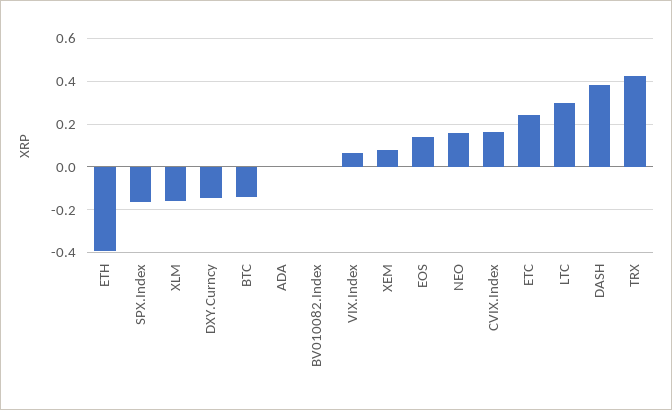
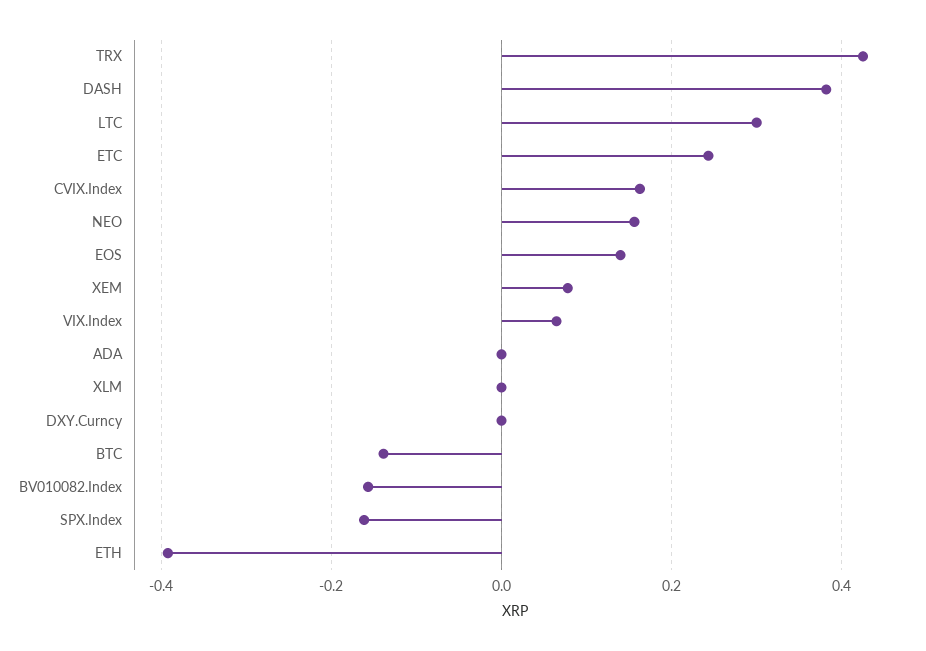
  {
    "ETH": -0.4,
    "SPX.Index": -0.16,
-   "XLM": -0.15,
+   "XLM": 0,
-   "DXY.Curncy": -0.15,
+   "DXY.Curncy": 0,
    "BTC": -0.14,
    "ADA": 0,
-   "BV010082.Index": 0,
+   "BV010082.Index": -0.16,
    "VIX.Index": 0.06,
    "XEM": 0.08,
    "EOS": 0.14,
    "NEO": 0.16,
    "CVIX.Index": 0.16,
    "ETC": 0.24,
    "LTC": 0.3,
    "DASH": 0.38,
    "TRX": 0.42
  }

